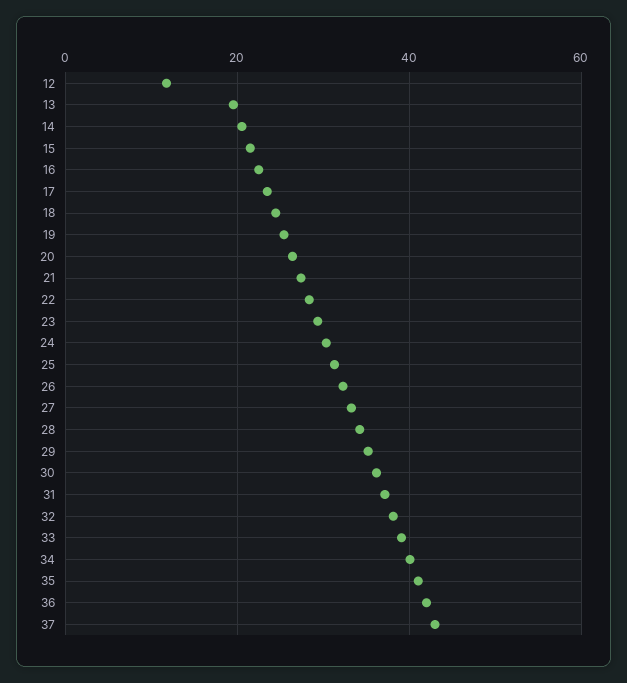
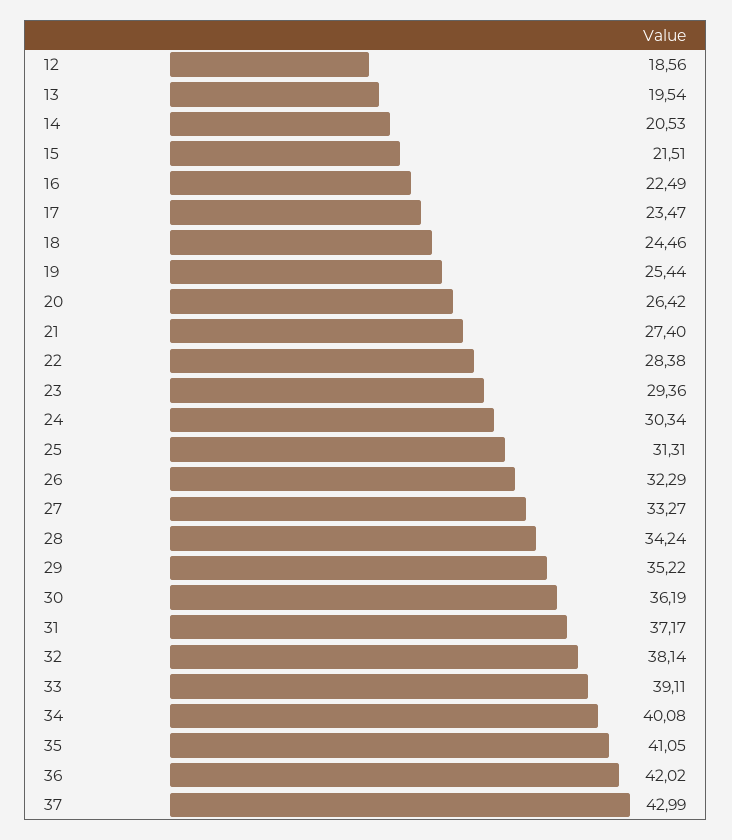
  {
-   "12": 12,
+   "12": 18.56,
    "13": 19.54,
    "14": 20.53,
    "15": 21.51,
    "16": 22.49,
    "17": 23.47,
    "18": 24.46,
    "19": 25.44,
    "20": 26.42,
    "21": 27.4,
    "22": 28.38,
    "23": 29.36,
    "24": 30.34,
    "25": 31.31,
    "26": 32.29,
    "27": 33.27,
    "28": 34.24,
    "29": 35.22,
    "30": 36.19,
    "31": 37.17,
    "32": 38.14,
    "33": 39.11,
    "34": 40.08,
    "35": 41.05,
    "36": 42.02,
    "37": 42.99
  }

